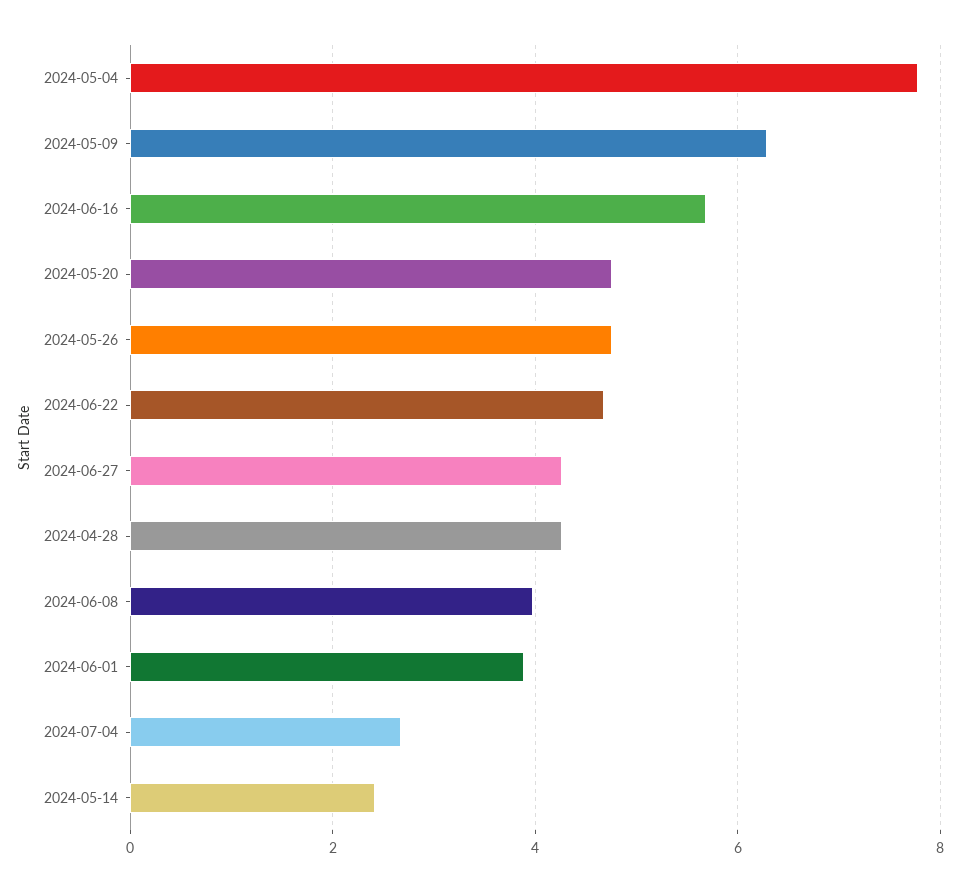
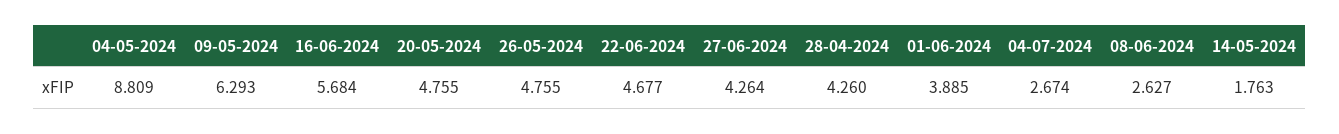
  {
-   "2024-05-04": 7.8,
+   "2024-05-04": 8.809,
    "2024-05-09": 6.293,
    "2024-06-16": 5.684,
    "2024-05-20": 4.755,
    "2024-05-26": 4.755,
    "2024-06-22": 4.677,
    "2024-06-27": 4.264,
    "2024-04-28": 4.26,
-   "2024-06-08": 4,
+   "2024-06-08": 2.627,
    "2024-06-01": 3.885,
    "2024-07-04": 2.674,
-   "2024-05-14": 2.4
+   "2024-05-14": 1.763
  }

